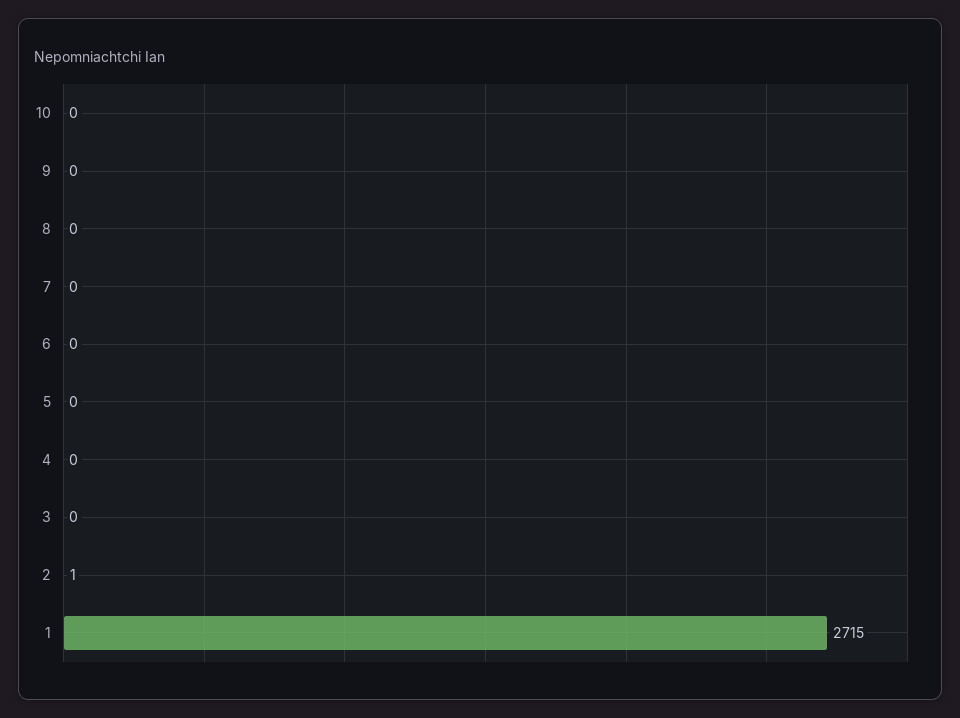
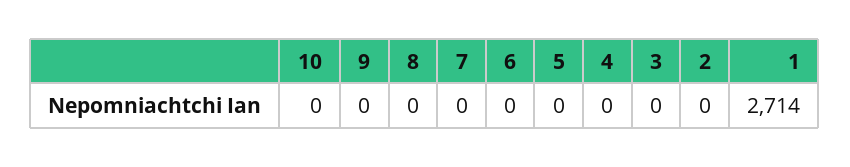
  {
    "10": 0,
    "9": 0,
    "8": 0,
    "7": 0,
    "6": 0,
    "5": 0,
    "4": 0,
    "3": 0,
-   "2": 1,
+   "2": 0,
-   "1": 2715
+   "1": 2714
  }

